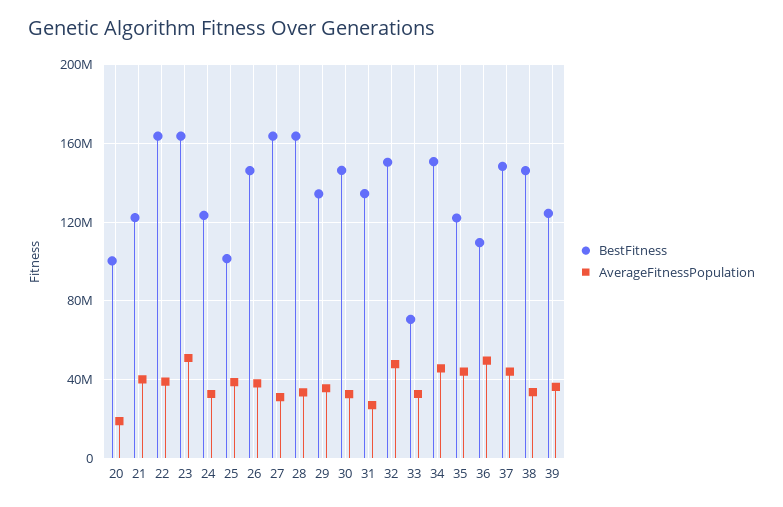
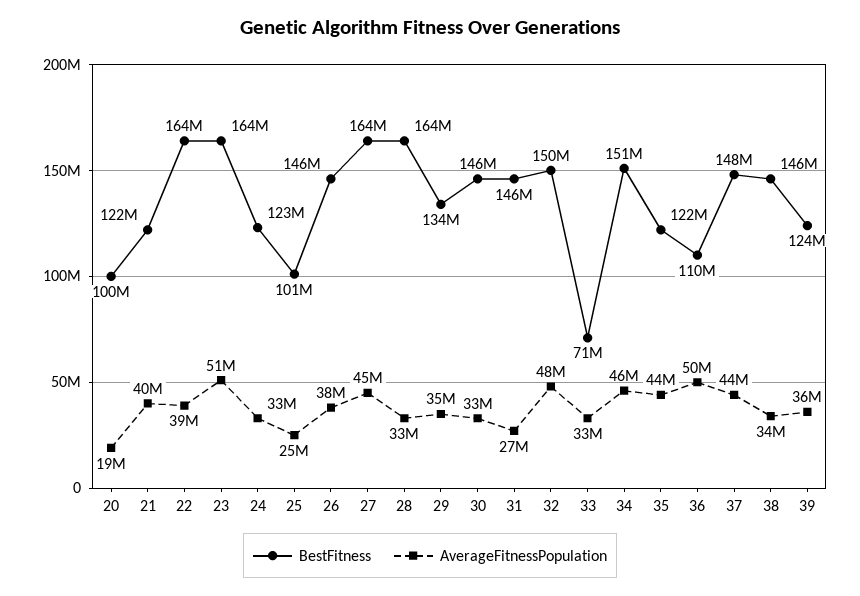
  {
    "BestFitness": {
      "20": 100000000,
      "21": 122000000,
      "22": 164000000,
      "23": 164000000,
      "24": 123000000,
      "25": 101000000,
      "26": 146000000,
      "27": 164000000,
      "28": 164000000,
      "29": 134000000,
      "30": 146000000,
-     "31": 135000000,
+     "31": 146000000,
      "32": 150000000,
      "33": 71000000,
      "34": 151000000,
      "35": 122000000,
      "36": 110000000,
      "37": 148000000,
      "38": 146000000,
      "39": 124000000
    },
    "AverageFitnessPopulation": {
      "20": 19000000,
      "21": 40000000,
      "22": 39000000,
      "23": 51000000,
      "24": 33000000,
-     "25": 40000000,
+     "25": 25000000,
      "26": 38000000,
-     "27": 30000000,
+     "27": 45000000,
      "28": 33000000,
      "29": 35000000,
      "30": 33000000,
      "31": 27000000,
      "32": 48000000,
      "33": 33000000,
      "34": 46000000,
      "35": 44000000,
      "36": 50000000,
      "37": 44000000,
      "38": 34000000,
      "39": 36000000
    }
  }

